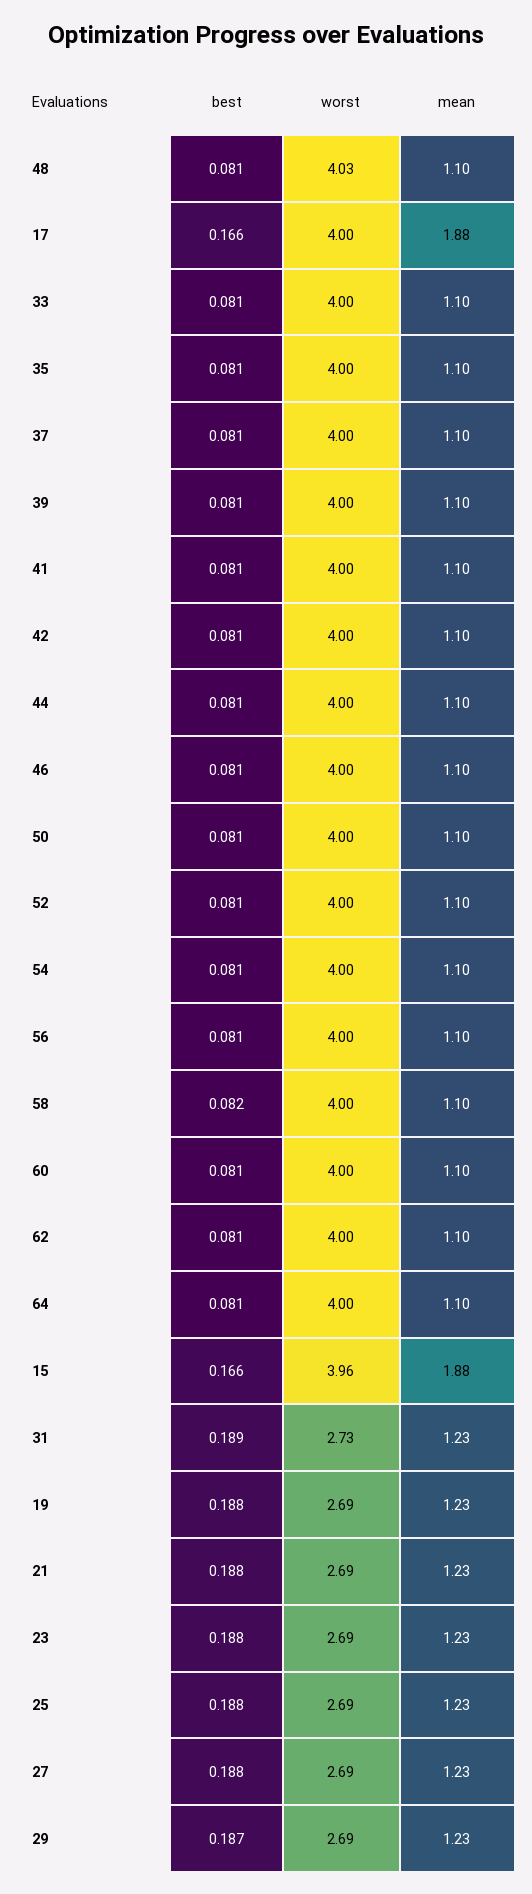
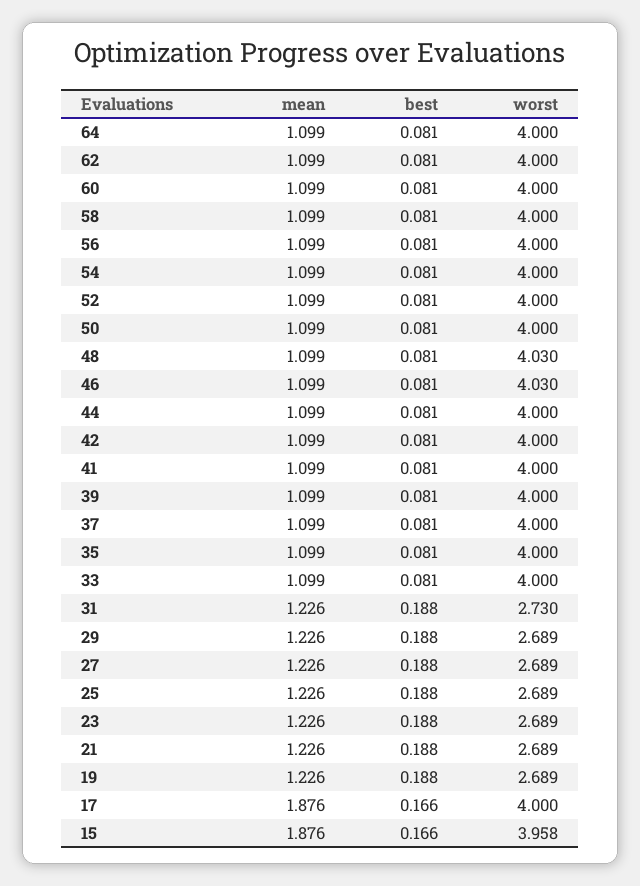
  {
    "best": {
      "48": 0.081,
      "17": 0.166,
      "33": 0.081,
      "35": 0.081,
      "37": 0.081,
      "39": 0.081,
      "41": 0.081,
      "42": 0.081,
      "44": 0.081,
      "46": 0.081,
      "50": 0.081,
      "52": 0.081,
      "54": 0.081,
      "56": 0.081,
-     "58": 0.082,
+     "58": 0.081,
      "60": 0.081,
      "62": 0.081,
      "64": 0.081,
      "15": 0.166,
-     "31": 0.189,
+     "31": 0.188,
      "19": 0.188,
      "21": 0.188,
      "23": 0.188,
      "25": 0.188,
      "27": 0.188,
-     "29": 0.187
+     "29": 0.188
    },
    "worst": {
      "48": 4.03,
      "17": 4,
      "33": 4,
      "35": 4,
      "37": 4,
      "39": 4,
      "41": 4,
      "42": 4,
      "44": 4,
-     "46": 4,
+     "46": 4.03,
      "50": 4,
      "52": 4,
      "54": 4,
      "56": 4,
      "58": 4,
      "60": 4,
      "62": 4,
      "64": 4,
      "15": 3.958,
      "31": 2.73,
      "19": 2.689,
      "21": 2.689,
      "23": 2.689,
      "25": 2.689,
      "27": 2.689,
      "29": 2.689
    },
    "mean": {
      "48": 1.099,
      "17": 1.876,
      "33": 1.099,
      "35": 1.099,
      "37": 1.099,
      "39": 1.099,
      "41": 1.099,
      "42": 1.099,
      "44": 1.099,
      "46": 1.099,
      "50": 1.099,
      "52": 1.099,
      "54": 1.099,
      "56": 1.099,
      "58": 1.099,
      "60": 1.099,
      "62": 1.099,
      "64": 1.099,
      "15": 1.876,
      "31": 1.226,
      "19": 1.226,
      "21": 1.226,
      "23": 1.226,
      "25": 1.226,
      "27": 1.226,
      "29": 1.226
    }
  }

